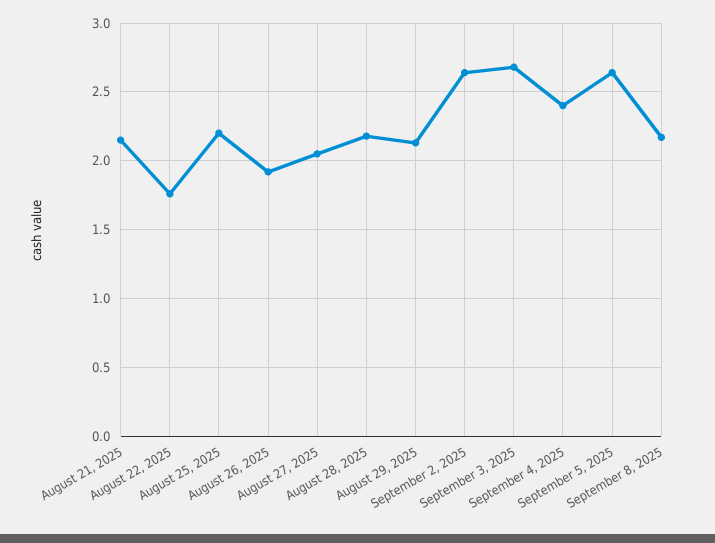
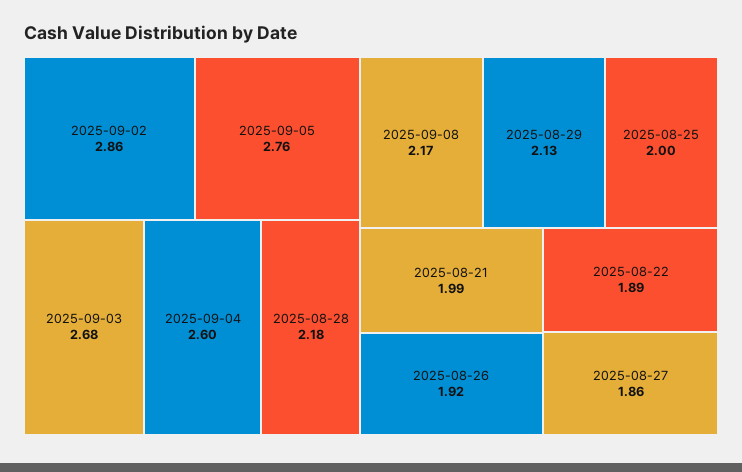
  {
-   "August 21, 2025": 2.15,
+   "August 21, 2025": 1.99,
-   "August 22, 2025": 1.75,
+   "August 22, 2025": 1.89,
-   "August 25, 2025": 2.2,
+   "August 25, 2025": 2,
    "August 26, 2025": 1.92,
-   "August 27, 2025": 2.05,
+   "August 27, 2025": 1.86,
    "August 28, 2025": 2.18,
    "August 29, 2025": 2.13,
-   "September 2, 2025": 2.65,
+   "September 2, 2025": 2.86,
    "September 3, 2025": 2.68,
-   "September 4, 2025": 2.4,
+   "September 4, 2025": 2.6,
-   "September 5, 2025": 2.65,
+   "September 5, 2025": 2.76,
    "September 8, 2025": 2.17
  }

